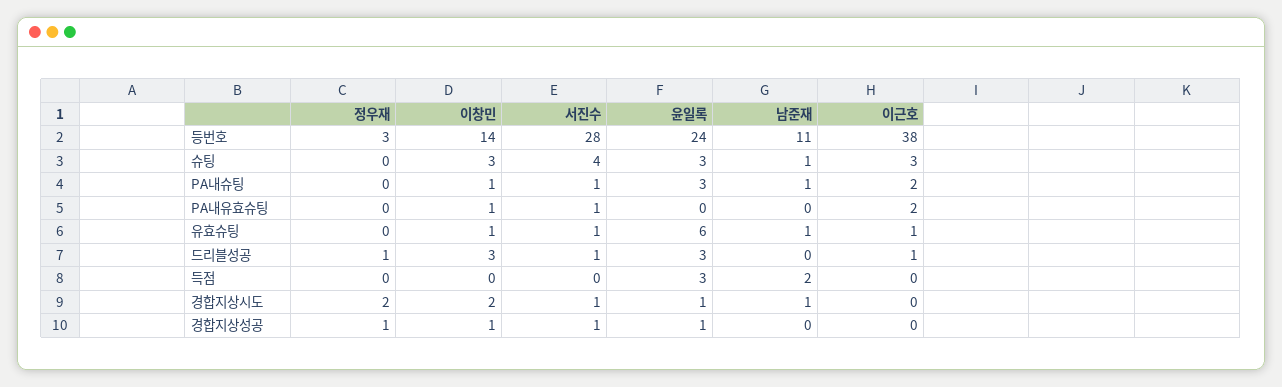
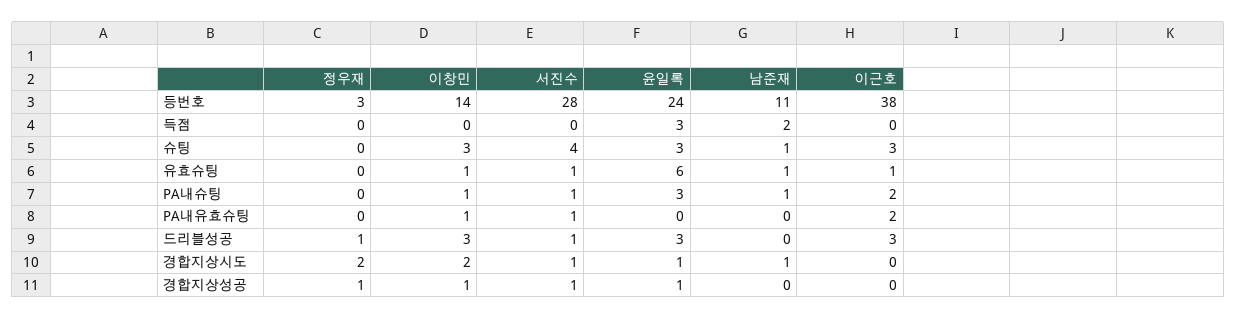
  {
    "정우재": {
      "등번호": 3,
      "슈팅": 0,
      "PA내슈팅": 0,
      "PA내유효슈팅": 0,
      "유효슈팅": 0,
      "드리블성공": 1,
      "득점": 0,
      "경합지상시도": 2,
      "경합지상성공": 1
    },
    "이창민": {
      "등번호": 14,
      "슈팅": 3,
      "PA내슈팅": 1,
      "PA내유효슈팅": 1,
      "유효슈팅": 1,
      "드리블성공": 3,
      "득점": 0,
      "경합지상시도": 2,
      "경합지상성공": 1
    },
    "서진수": {
      "등번호": 28,
      "슈팅": 4,
      "PA내슈팅": 1,
      "PA내유효슈팅": 1,
      "유효슈팅": 1,
      "드리블성공": 1,
      "득점": 0,
      "경합지상시도": 1,
      "경합지상성공": 1
    },
    "윤일록": {
      "등번호": 24,
      "슈팅": 3,
      "PA내슈팅": 3,
      "PA내유효슈팅": 0,
      "유효슈팅": 6,
      "드리블성공": 3,
      "득점": 3,
      "경합지상시도": 1,
      "경합지상성공": 1
    },
    "남준재": {
      "등번호": 11,
      "슈팅": 1,
      "PA내슈팅": 1,
      "PA내유효슈팅": 0,
      "유효슈팅": 1,
      "드리블성공": 0,
      "득점": 2,
      "경합지상시도": 1,
      "경합지상성공": 0
    },
    "이근호": {
      "등번호": 38,
      "슈팅": 3,
      "PA내슈팅": 2,
      "PA내유효슈팅": 2,
      "유효슈팅": 1,
-     "드리블성공": 1,
+     "드리블성공": 3,
      "득점": 0,
      "경합지상시도": 0,
      "경합지상성공": 0
    }
  }

